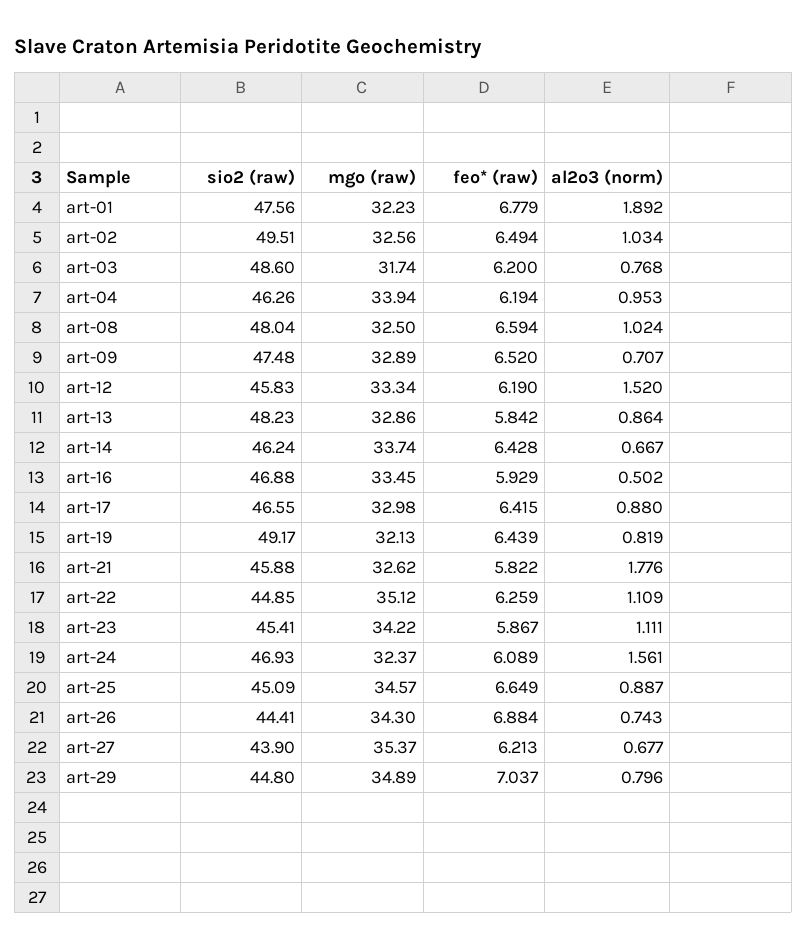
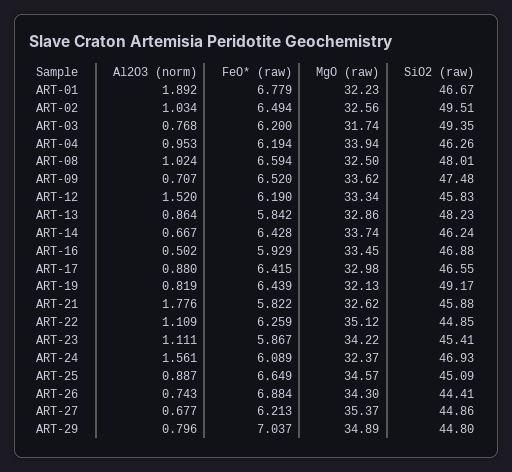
  {
    "sio2 (raw)": {
-     "art-01": 47.56,
+     "art-01": 46.67,
      "art-02": 49.51,
-     "art-03": 48.6,
+     "art-03": 49.35,
      "art-04": 46.26,
-     "art-08": 48.04,
+     "art-08": 48.01,
      "art-09": 47.48,
      "art-12": 45.83,
      "art-13": 48.23,
      "art-14": 46.24,
      "art-16": 46.88,
      "art-17": 46.55,
      "art-19": 49.17,
      "art-21": 45.88,
      "art-22": 44.85,
      "art-23": 45.41,
      "art-24": 46.93,
      "art-25": 45.09,
      "art-26": 44.41,
-     "art-27": 43.9,
+     "art-27": 44.86,
      "art-29": 44.8
    },
    "mgo (raw)": {
      "art-01": 32.23,
      "art-02": 32.56,
      "art-03": 31.74,
      "art-04": 33.94,
      "art-08": 32.5,
-     "art-09": 32.89,
+     "art-09": 33.62,
      "art-12": 33.34,
      "art-13": 32.86,
      "art-14": 33.74,
      "art-16": 33.45,
      "art-17": 32.98,
      "art-19": 32.13,
      "art-21": 32.62,
      "art-22": 35.12,
      "art-23": 34.22,
      "art-24": 32.37,
      "art-25": 34.57,
      "art-26": 34.3,
      "art-27": 35.37,
      "art-29": 34.89
    },
    "feo* (raw)": {
      "art-01": 6.779,
      "art-02": 6.494,
      "art-03": 6.2,
      "art-04": 6.194,
      "art-08": 6.594,
      "art-09": 6.52,
      "art-12": 6.19,
      "art-13": 5.842,
      "art-14": 6.428,
      "art-16": 5.929,
      "art-17": 6.415,
      "art-19": 6.439,
      "art-21": 5.822,
      "art-22": 6.259,
      "art-23": 5.867,
      "art-24": 6.089,
      "art-25": 6.649,
      "art-26": 6.884,
      "art-27": 6.213,
      "art-29": 7.037
    },
    "al2o3 (norm)": {
      "art-01": 1.892,
      "art-02": 1.034,
      "art-03": 0.768,
      "art-04": 0.953,
      "art-08": 1.024,
      "art-09": 0.707,
      "art-12": 1.52,
      "art-13": 0.864,
      "art-14": 0.667,
      "art-16": 0.502,
      "art-17": 0.88,
      "art-19": 0.819,
      "art-21": 1.776,
      "art-22": 1.109,
      "art-23": 1.111,
      "art-24": 1.561,
      "art-25": 0.887,
      "art-26": 0.743,
      "art-27": 0.677,
      "art-29": 0.796
    }
  }

